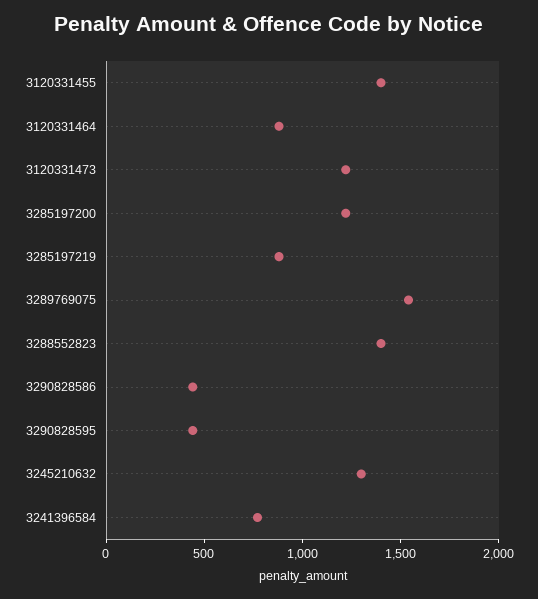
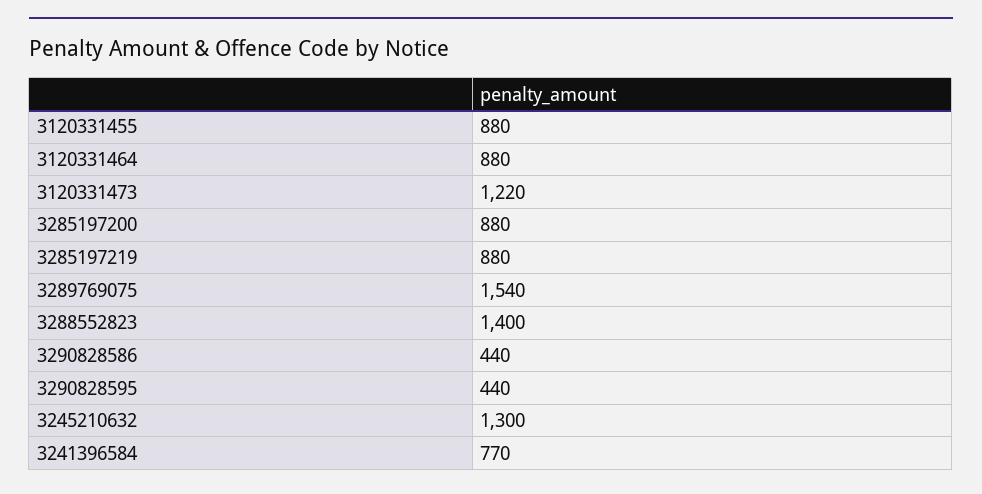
  {
-   "3120331455": 1400,
+   "3120331455": 880,
    "3120331464": 880,
    "3120331473": 1220,
-   "3285197200": 1200,
+   "3285197200": 880,
    "3285197219": 880,
    "3289769075": 1540,
    "3288552823": 1400,
    "3290828586": 440,
    "3290828595": 440,
    "3245210632": 1300,
    "3241396584": 770
  }

